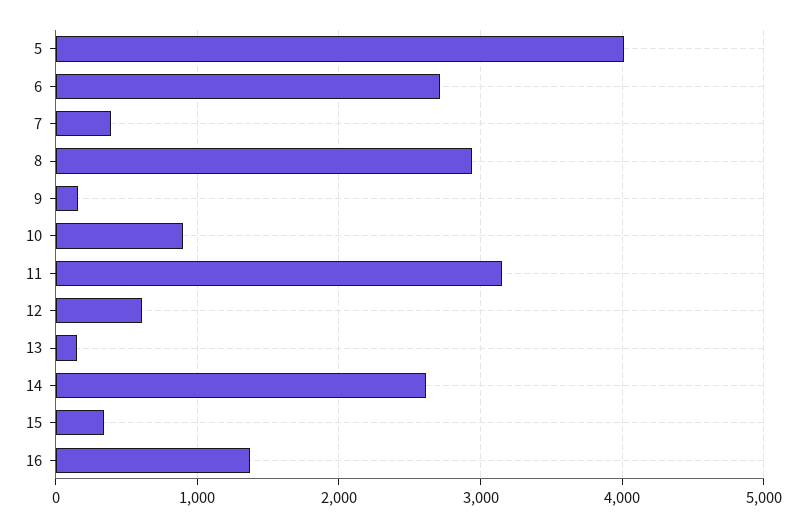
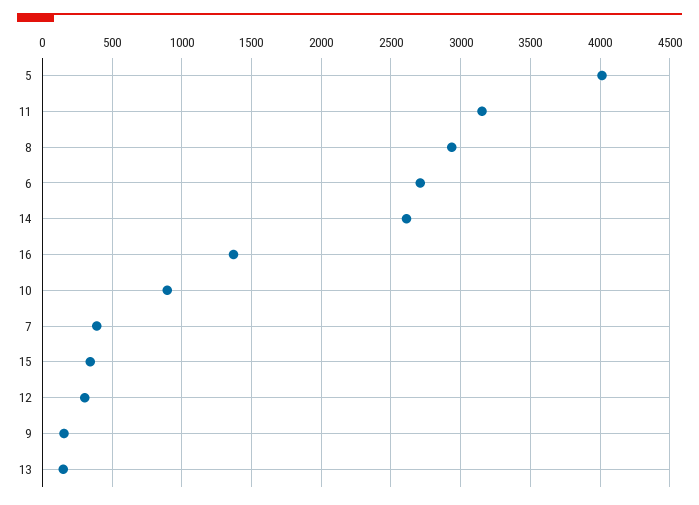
  {
    "5": 4000,
    "6": 2700,
    "7": 400,
    "8": 2950,
    "9": 150,
    "10": 900,
    "11": 3150,
-   "12": 600,
+   "12": 300,
    "13": 150,
    "14": 2600,
    "15": 350,
    "16": 1350
  }

